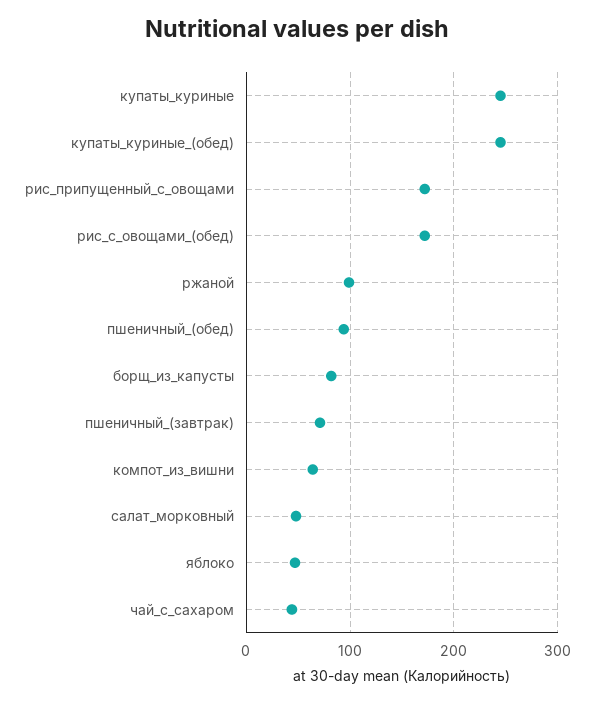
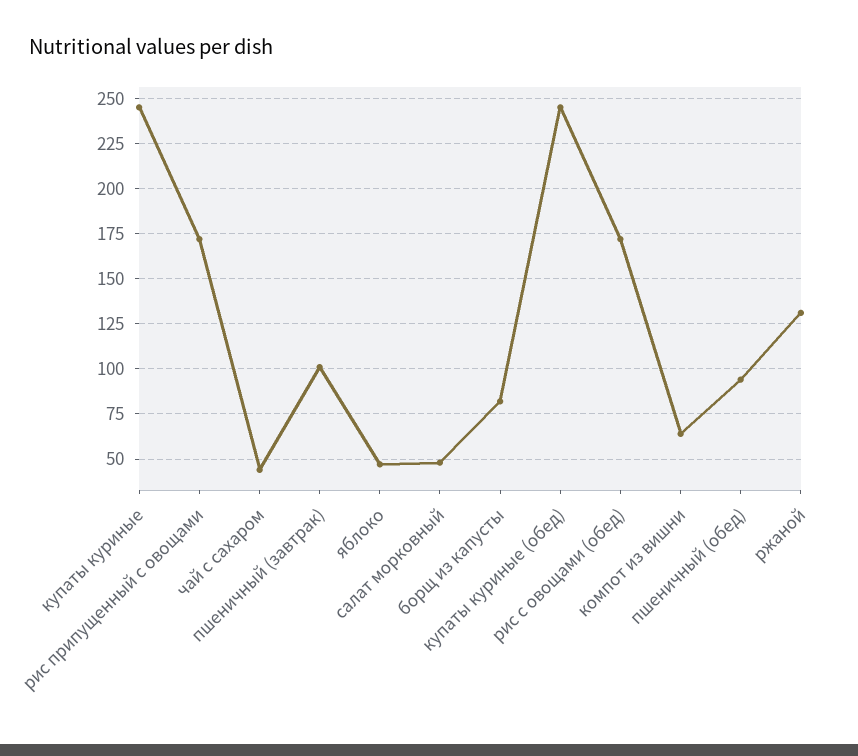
  {
    "купаты_куриные": 245,
    "купаты_куриные_(обед)": 245,
    "рис_припущенный_с_овощами": 170,
    "рис_с_овощами_(обед)": 170,
-   "ржаной": 100,
+   "ржаной": 130,
    "пшеничный_(обед)": 95,
    "борщ_из_капусты": 80,
-   "пшеничный_(завтрак)": 70,
+   "пшеничный_(завтрак)": 100,
    "компот_из_вишни": 65,
    "салат_морковный": 50,
    "яблоко": 45,
    "чай_с_сахаром": 45
  }

